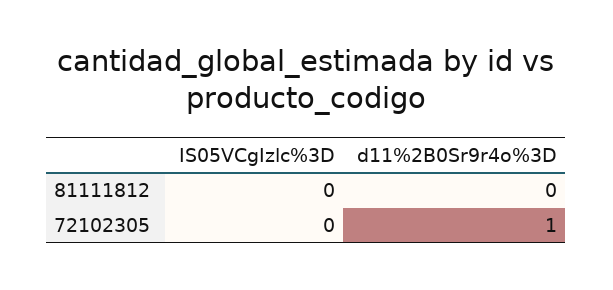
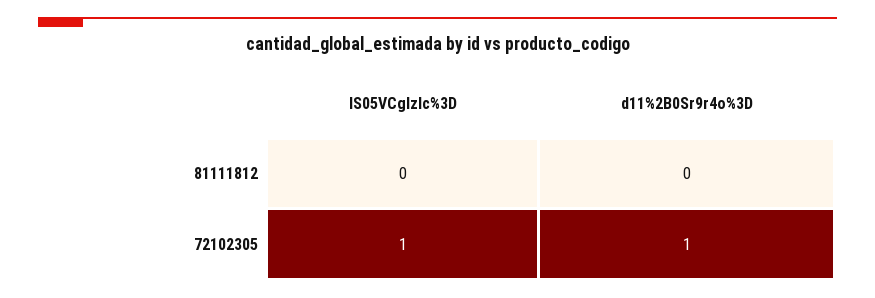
  {
    "IS05VCgIzlc%3D": {
      "81111812": 0,
-     "72102305": 0
+     "72102305": 1
    },
    "d11%2B0Sr9r4o%3D": {
      "81111812": 0,
      "72102305": 1
    }
  }

